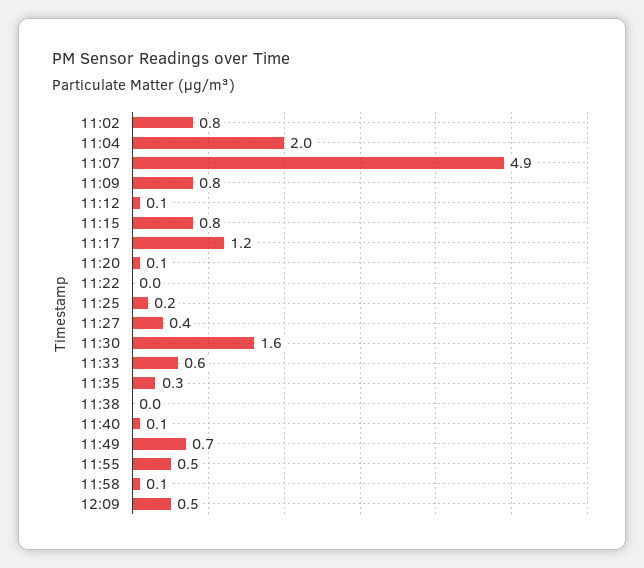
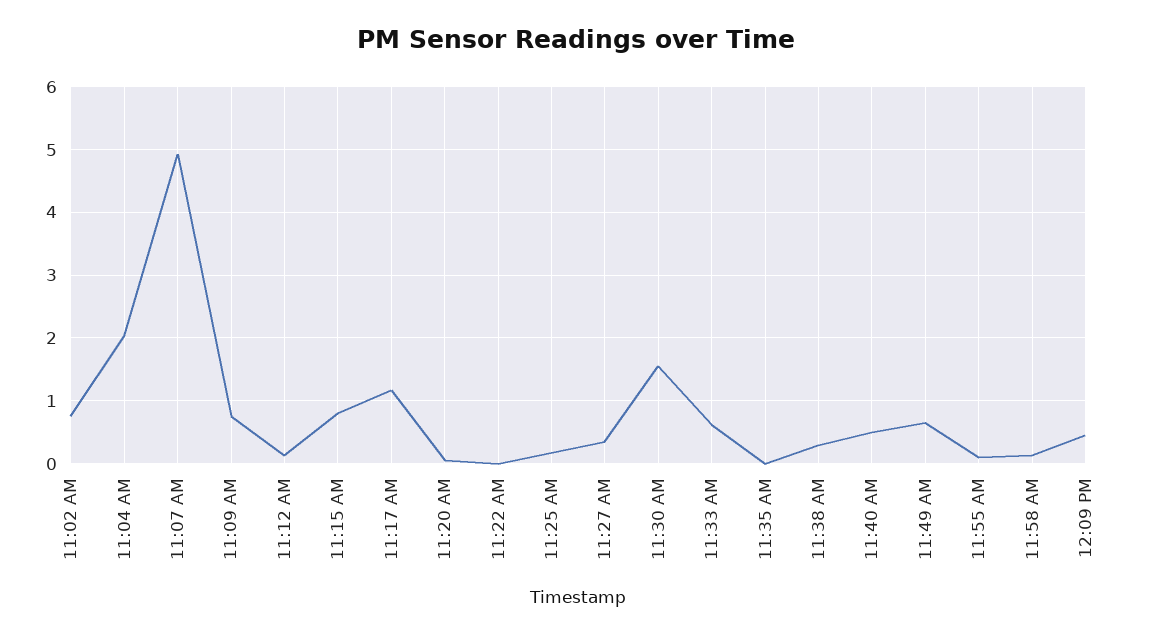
  {
    "11:02": 0.8,
    "11:04": 2,
    "11:07": 4.9,
    "11:09": 0.8,
    "11:12": 0.1,
    "11:15": 0.8,
    "11:17": 1.2,
    "11:20": 0.1,
    "11:22": 0,
    "11:25": 0.2,
    "11:27": 0.4,
    "11:30": 1.6,
    "11:33": 0.6,
-   "11:35": 0.3,
+   "11:35": 0,
-   "11:38": 0,
+   "11:38": 0.3,
-   "11:40": 0.1,
+   "11:40": 0.5,
    "11:49": 0.7,
-   "11:55": 0.5,
+   "11:55": 0.1,
    "11:58": 0.1,
    "12:09": 0.5
  }

